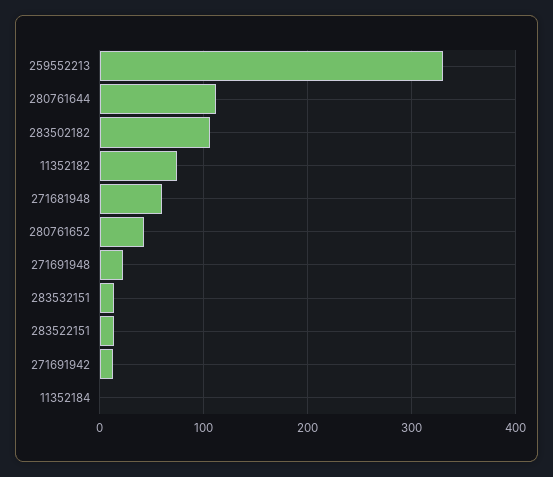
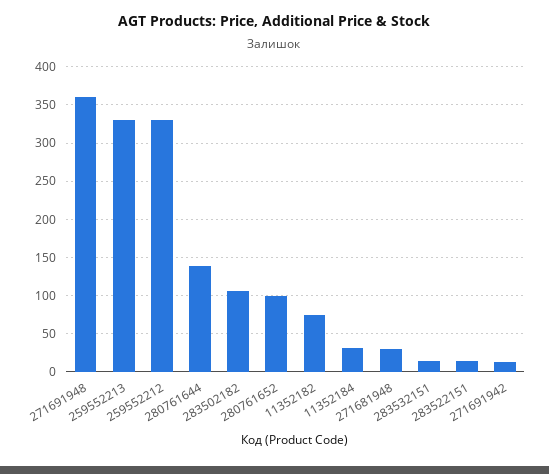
  {
    "259552213": 330,
-   "280761644": 110,
+   "280761644": 140,
    "283502182": 110,
    "11352182": 70,
-   "271681948": 60,
+   "271681948": 30,
-   "280761652": 40,
+   "280761652": 100,
-   "271691948": 20,
+   "271691948": 360,
    "283532151": 10,
    "283522151": 10,
    "271691942": 10,
-   "11352184": 0
+   "11352184": 30,
+   "259552212": 330
  }

